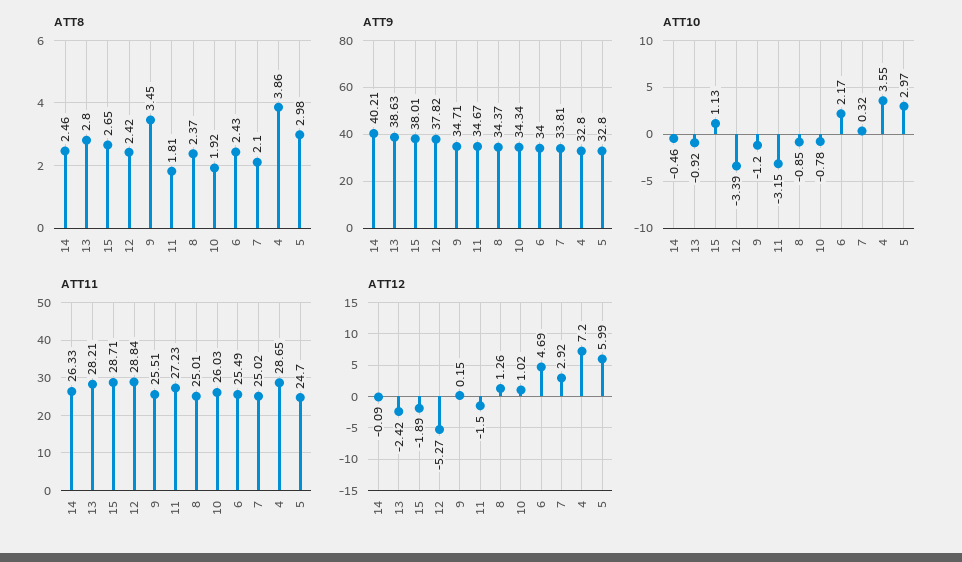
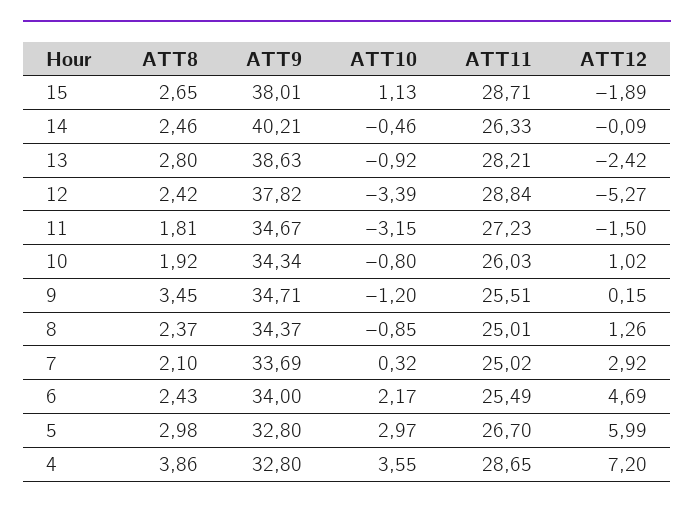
  {
    "ATT8": {
      "14": 2.46,
      "13": 2.8,
      "15": 2.65,
      "12": 2.42,
      "9": 3.45,
      "11": 1.81,
      "8": 2.37,
      "10": 1.92,
      "6": 2.43,
      "7": 2.1,
      "4": 3.86,
      "5": 2.98
    },
    "ATT9": {
      "14": 40.21,
      "13": 38.63,
      "15": 38.01,
      "12": 37.82,
      "9": 34.71,
      "11": 34.67,
      "8": 34.37,
      "10": 34.34,
      "6": 34,
-     "7": 33.81,
+     "7": 33.69,
      "4": 32.8,
      "5": 32.8
    },
    "ATT10": {
      "14": -0.46,
      "13": -0.92,
      "15": 1.13,
      "12": -3.39,
      "9": -1.2,
      "11": -3.15,
      "8": -0.85,
-     "10": -0.78,
+     "10": -0.8,
      "6": 2.17,
      "7": 0.32,
      "4": 3.55,
      "5": 2.97
    },
    "ATT11": {
      "14": 26.33,
      "13": 28.21,
      "15": 28.71,
      "12": 28.84,
      "9": 25.51,
      "11": 27.23,
      "8": 25.01,
      "10": 26.03,
      "6": 25.49,
      "7": 25.02,
      "4": 28.65,
-     "5": 24.7
+     "5": 26.7
    },
    "ATT12": {
      "14": -0.09,
      "13": -2.42,
      "15": -1.89,
      "12": -5.27,
      "9": 0.15,
      "11": -1.5,
      "8": 1.26,
      "10": 1.02,
      "6": 4.69,
      "7": 2.92,
      "4": 7.2,
      "5": 5.99
    }
  }

